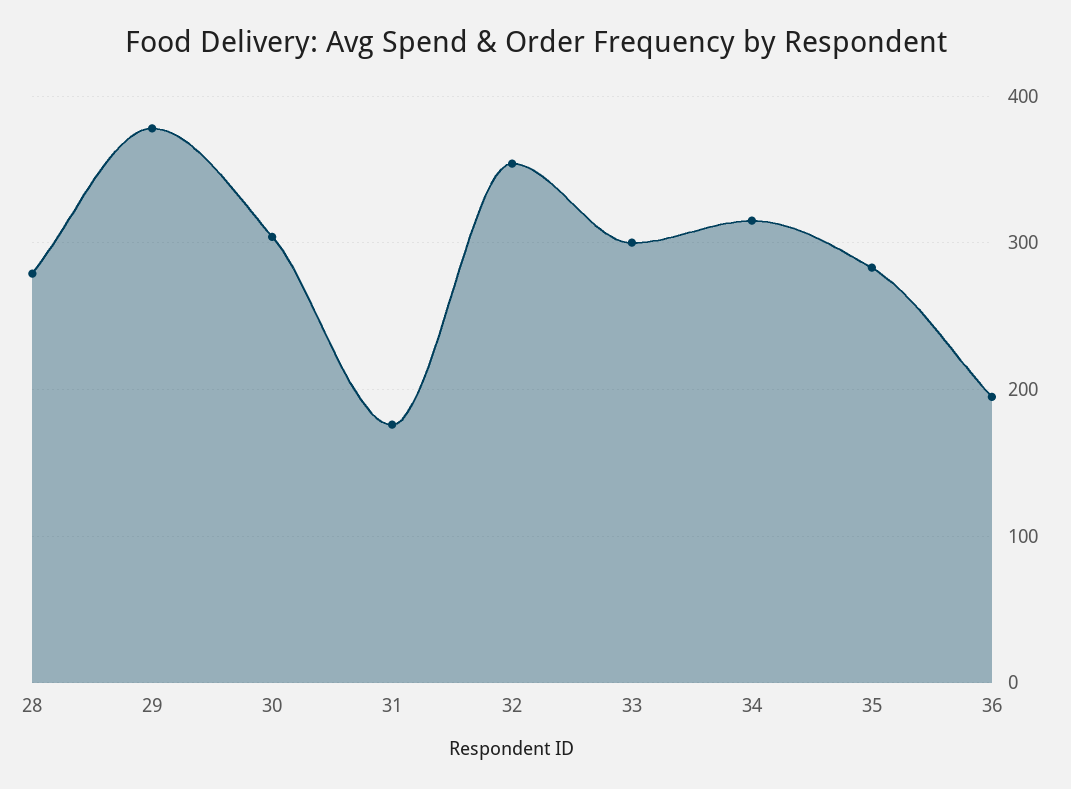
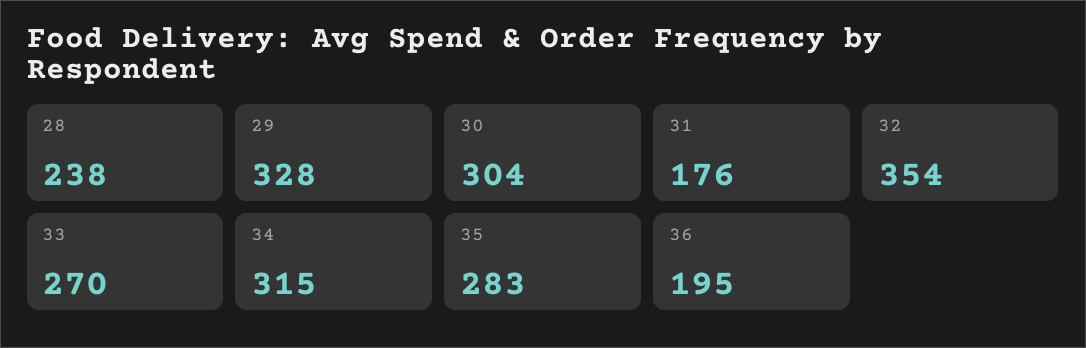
  {
-   "28": 280,
+   "28": 238,
-   "29": 380,
+   "29": 328,
    "30": 304,
    "31": 176,
    "32": 354,
-   "33": 300,
+   "33": 270,
    "34": 315,
    "35": 283,
    "36": 195
  }

